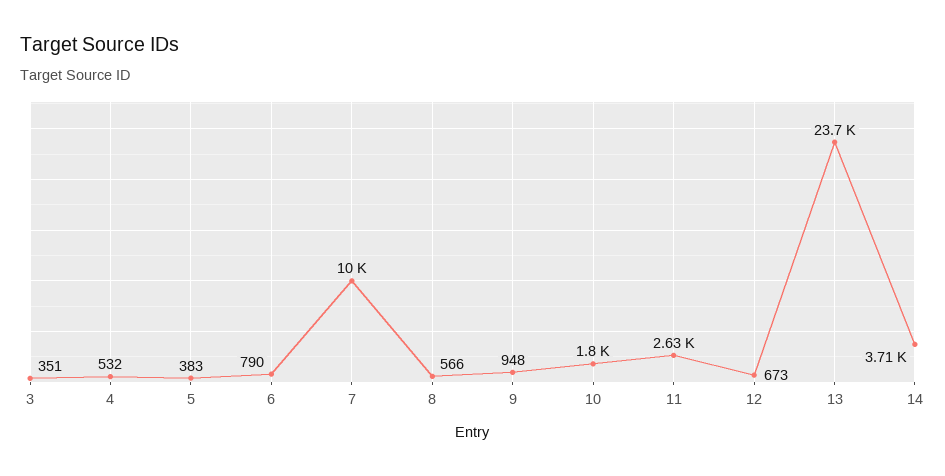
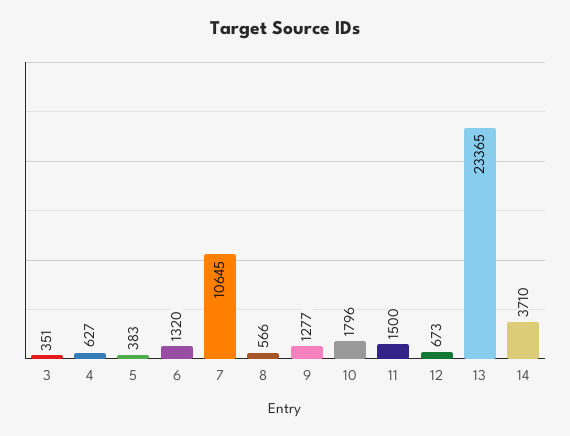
  {
    "3": 351,
-   "4": 532,
+   "4": 627,
    "5": 383,
-   "6": 790,
+   "6": 1320,
-   "7": 10000,
+   "7": 10645,
    "8": 566,
-   "9": 948,
+   "9": 1277,
    "10": 1796,
-   "11": 2630,
+   "11": 1500,
    "12": 673,
-   "13": 23700,
+   "13": 23365,
    "14": 3710
  }

